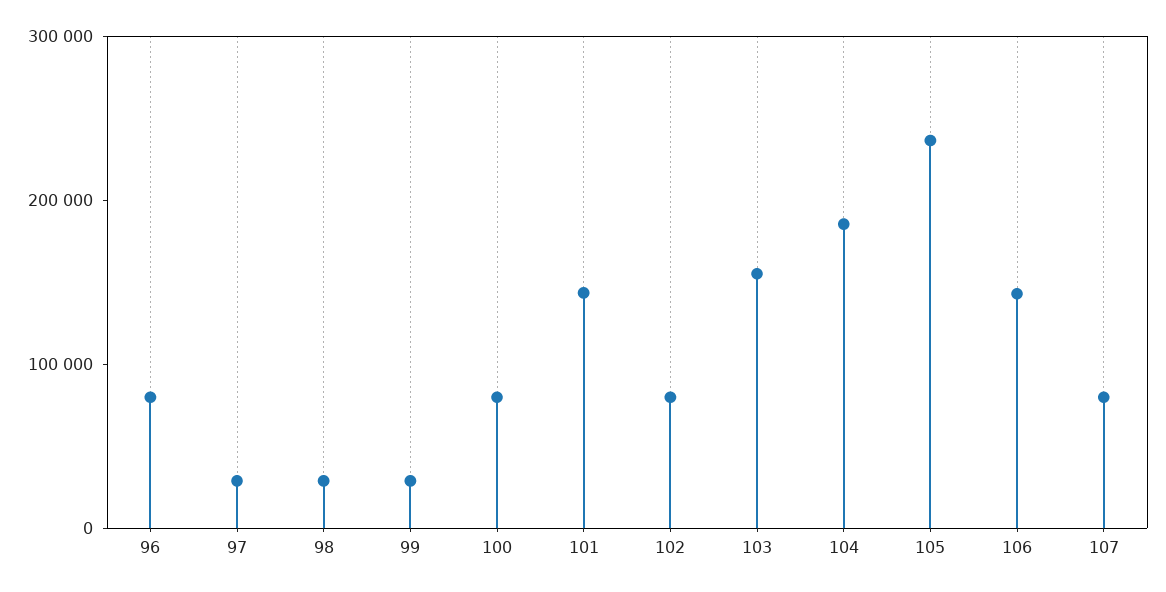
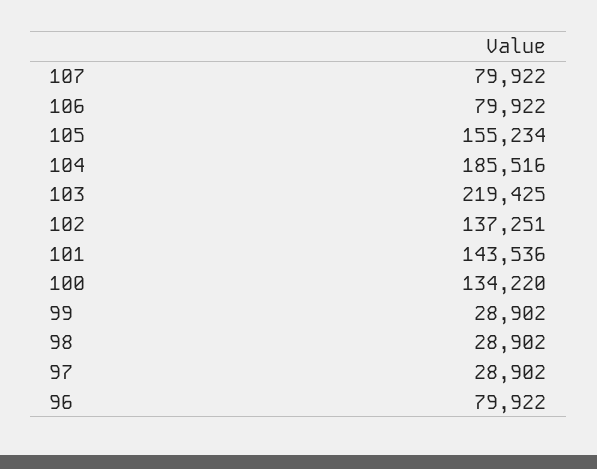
  {
    "96": 79922,
    "97": 28902,
    "98": 28902,
    "99": 28902,
-   "100": 80000,
+   "100": 134220,
    "101": 143536,
-   "102": 80000,
+   "102": 137251,
-   "103": 160000,
+   "103": 219425,
    "104": 185516,
-   "105": 240000,
+   "105": 155234,
-   "106": 140000,
+   "106": 79922,
    "107": 79922
  }

